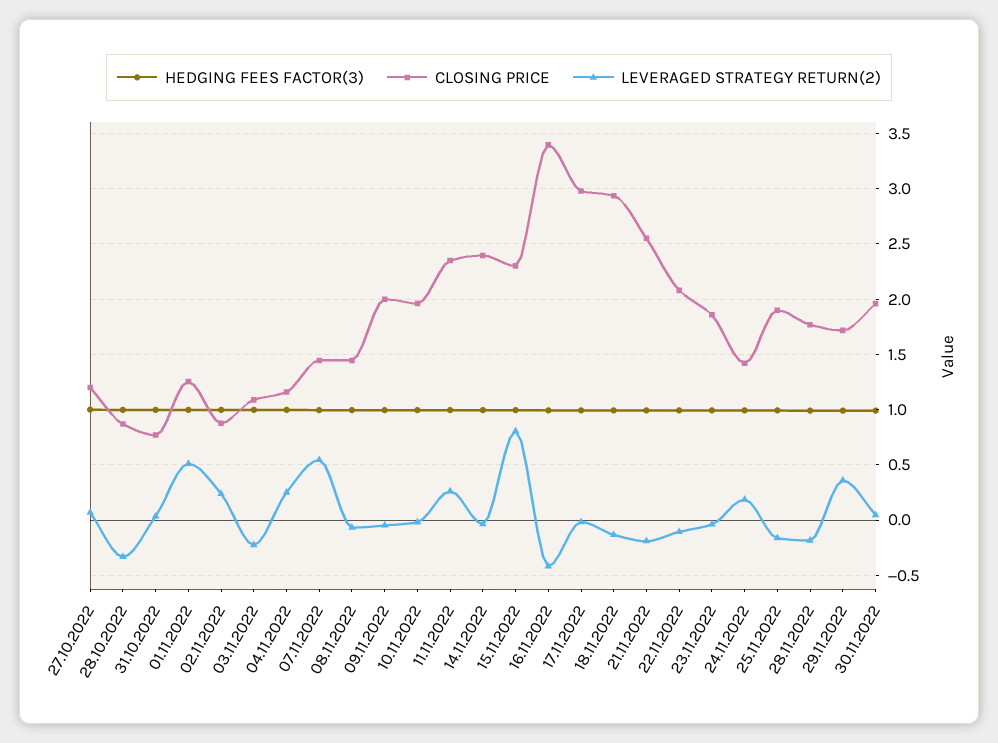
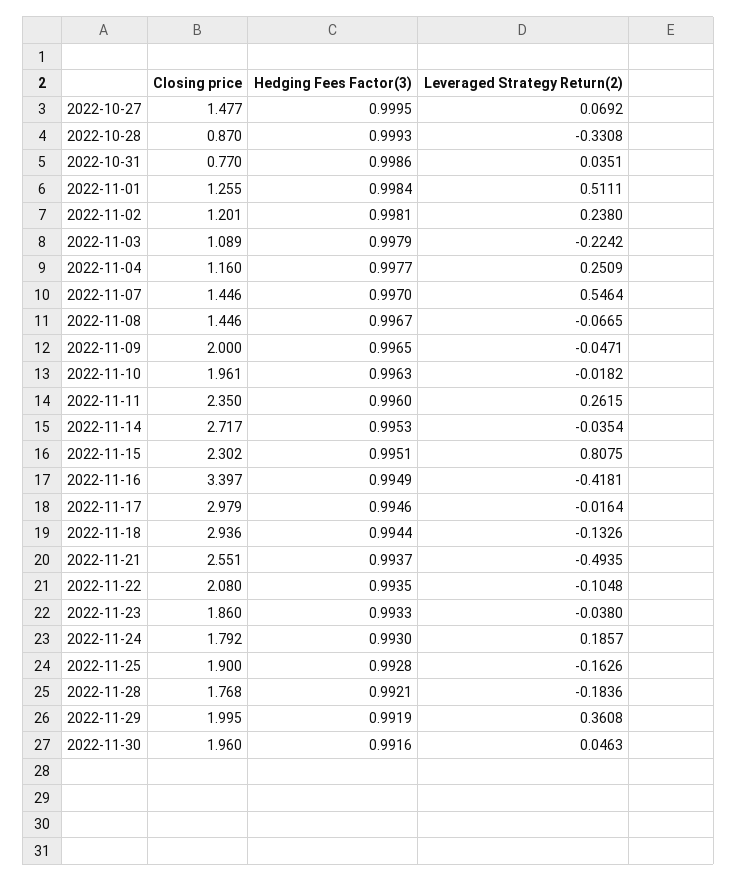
  {
    "HEDGING FEES FACTOR(3)": {
      "27.10.2022": 0.9995,
      "28.10.2022": 0.9993,
      "31.10.2022": 0.9986,
      "01.11.2022": 0.9984,
      "02.11.2022": 0.9981,
      "03.11.2022": 0.9979,
      "04.11.2022": 0.9977,
      "07.11.2022": 0.997,
      "08.11.2022": 0.9967,
      "09.11.2022": 0.9965,
      "10.11.2022": 0.9963,
      "11.11.2022": 0.996,
      "14.11.2022": 0.9953,
      "15.11.2022": 0.9951,
      "16.11.2022": 0.9949,
      "17.11.2022": 0.9946,
      "18.11.2022": 0.9944,
      "21.11.2022": 0.9937,
      "22.11.2022": 0.9935,
      "23.11.2022": 0.9933,
      "24.11.2022": 0.993,
      "25.11.2022": 0.9928,
      "28.11.2022": 0.9921,
      "29.11.2022": 0.9919,
      "30.11.2022": 0.9916
    },
    "CLOSING PRICE": {
-     "27.10.2022": 1.2,
+     "27.10.2022": 1.477,
      "28.10.2022": 0.87,
      "31.10.2022": 0.77,
      "01.11.2022": 1.255,
-     "02.11.2022": 0.9,
+     "02.11.2022": 1.201,
      "03.11.2022": 1.089,
      "04.11.2022": 1.16,
      "07.11.2022": 1.446,
      "08.11.2022": 1.446,
      "09.11.2022": 2,
      "10.11.2022": 1.961,
      "11.11.2022": 2.35,
-     "14.11.2022": 2.4,
+     "14.11.2022": 2.717,
      "15.11.2022": 2.302,
      "16.11.2022": 3.397,
      "17.11.2022": 2.979,
      "18.11.2022": 2.936,
      "21.11.2022": 2.551,
      "22.11.2022": 2.08,
      "23.11.2022": 1.86,
-     "24.11.2022": 1.4,
+     "24.11.2022": 1.792,
      "25.11.2022": 1.9,
      "28.11.2022": 1.768,
-     "29.11.2022": 1.7,
+     "29.11.2022": 1.995,
      "30.11.2022": 1.96
    },
    "LEVERAGED STRATEGY RETURN(2)": {
      "27.10.2022": 0.0692,
      "28.10.2022": -0.3308,
      "31.10.2022": 0.0351,
      "01.11.2022": 0.5111,
      "02.11.2022": 0.238,
      "03.11.2022": -0.2242,
      "04.11.2022": 0.2509,
      "07.11.2022": 0.5464,
      "08.11.2022": -0.0665,
      "09.11.2022": -0.0471,
      "10.11.2022": -0.0182,
      "11.11.2022": 0.2615,
      "14.11.2022": -0.0354,
      "15.11.2022": 0.8075,
      "16.11.2022": -0.4181,
      "17.11.2022": -0.0164,
      "18.11.2022": -0.1326,
-     "21.11.2022": -0.2,
+     "21.11.2022": -0.4935,
      "22.11.2022": -0.1048,
      "23.11.2022": -0.038,
      "24.11.2022": 0.1857,
      "25.11.2022": -0.1626,
      "28.11.2022": -0.1836,
      "29.11.2022": 0.3608,
      "30.11.2022": 0.0463
    }
  }

